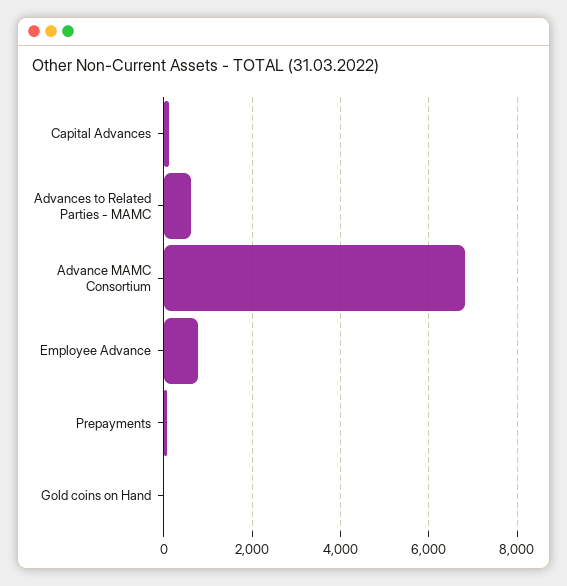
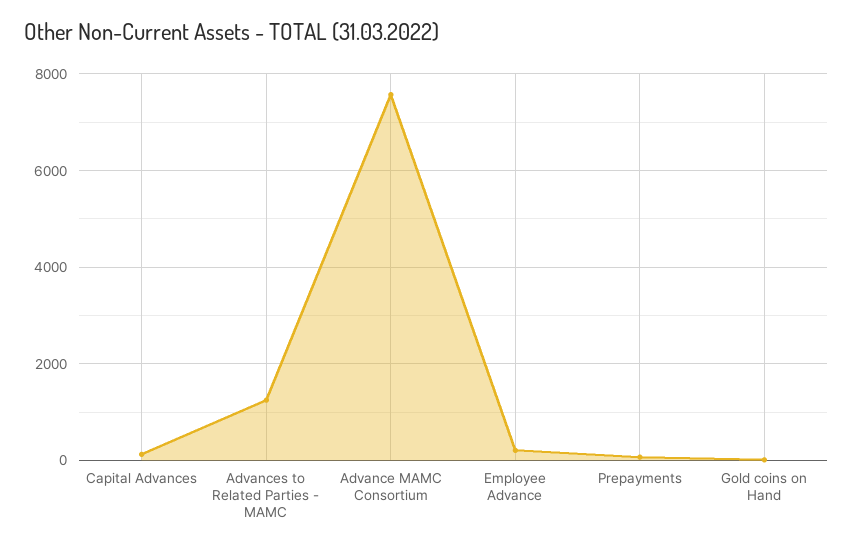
  {
    "Capital Advances": 200,
-   "Advances to Related Parties - MAMC": 600,
+   "Advances to Related Parties - MAMC": 1200,
-   "Advance MAMC Consortium": 6800,
+   "Advance MAMC Consortium": 7600,
-   "Employee Advance": 800,
+   "Employee Advance": 200,
    "Prepayments": 0,
    "Gold coins on Hand": 0
  }

